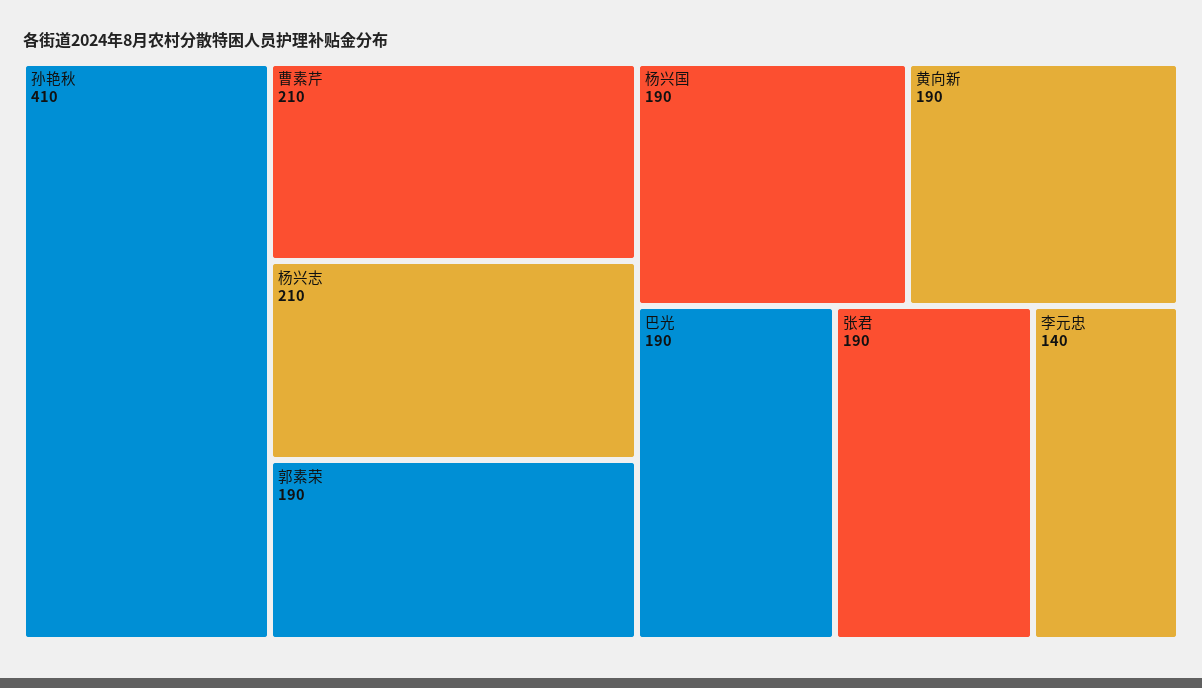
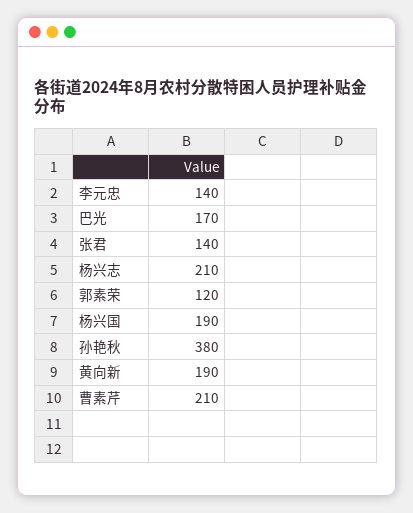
  {
-   "孙艳秋": 410,
+   "孙艳秋": 380,
    "曹素芹": 210,
    "杨兴志": 210,
-   "郭素荣": 190,
+   "郭素荣": 120,
    "杨兴国": 190,
    "黄向新": 190,
-   "巴光": 190,
+   "巴光": 170,
-   "张君": 190,
+   "张君": 140,
    "李元忠": 140
  }

